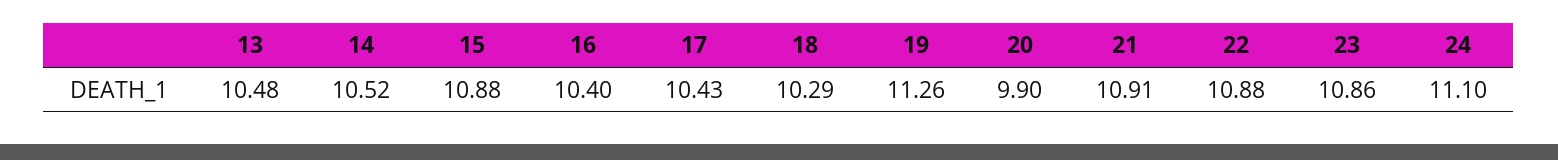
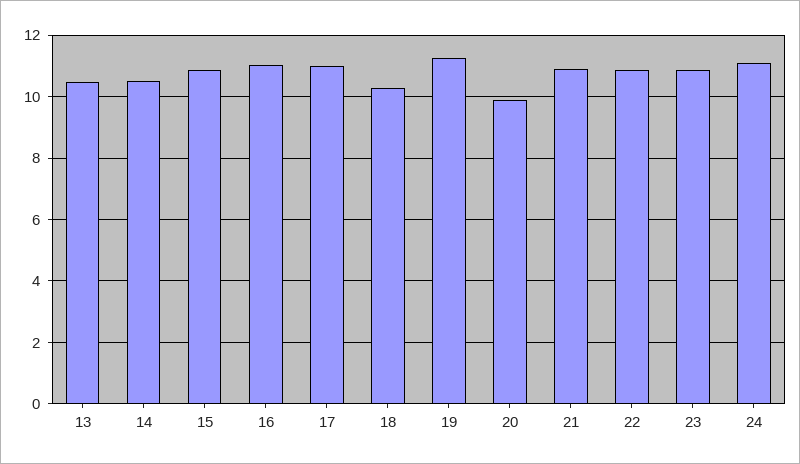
  {
    "13": 10.48,
    "14": 10.52,
    "15": 10.88,
-   "16": 10.4,
+   "16": 11,
-   "17": 10.43,
+   "17": 11,
    "18": 10.29,
    "19": 11.26,
    "20": 9.9,
    "21": 10.91,
    "22": 10.88,
    "23": 10.86,
    "24": 11.1
  }

